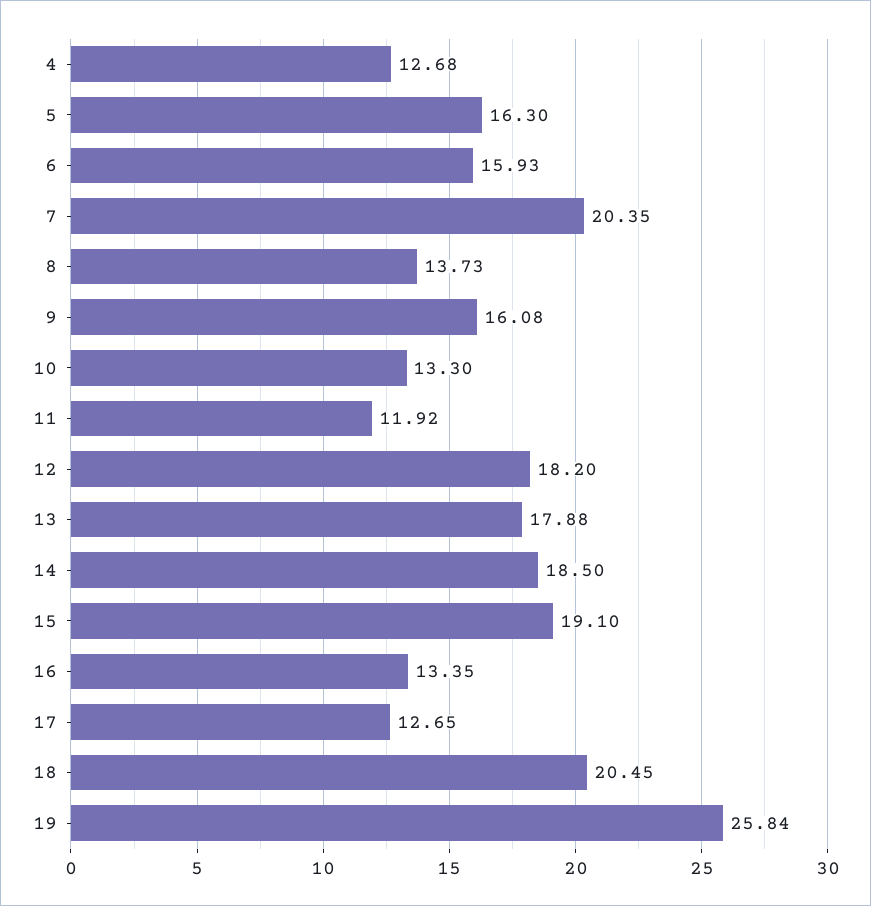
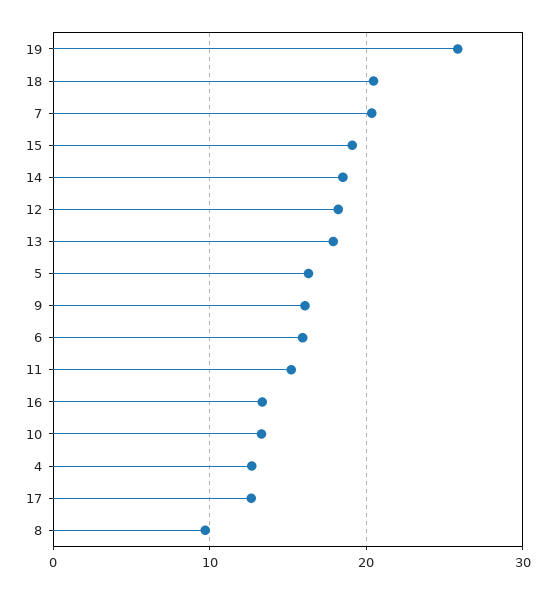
  {
    "4": 12.68,
    "5": 16.3,
    "6": 15.93,
    "7": 20.35,
-   "8": 13.73,
+   "8": 10,
    "9": 16.08,
    "10": 13.3,
-   "11": 11.92,
+   "11": 15,
    "12": 18.2,
    "13": 17.88,
    "14": 18.5,
    "15": 19.1,
    "16": 13.35,
    "17": 12.65,
    "18": 20.45,
    "19": 25.84
  }

